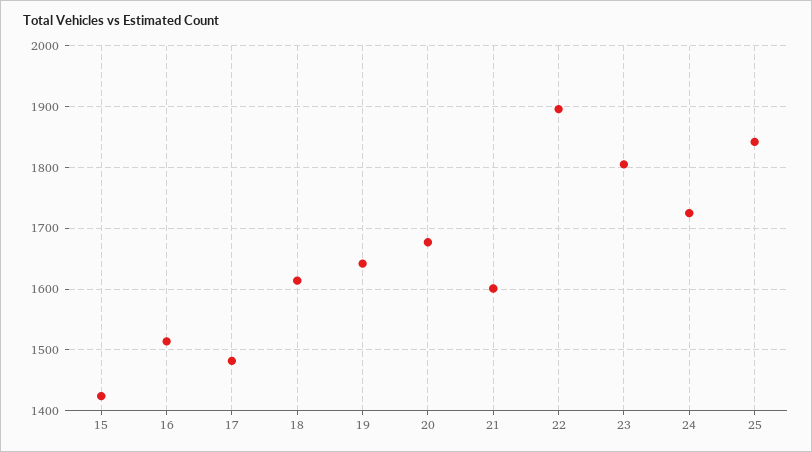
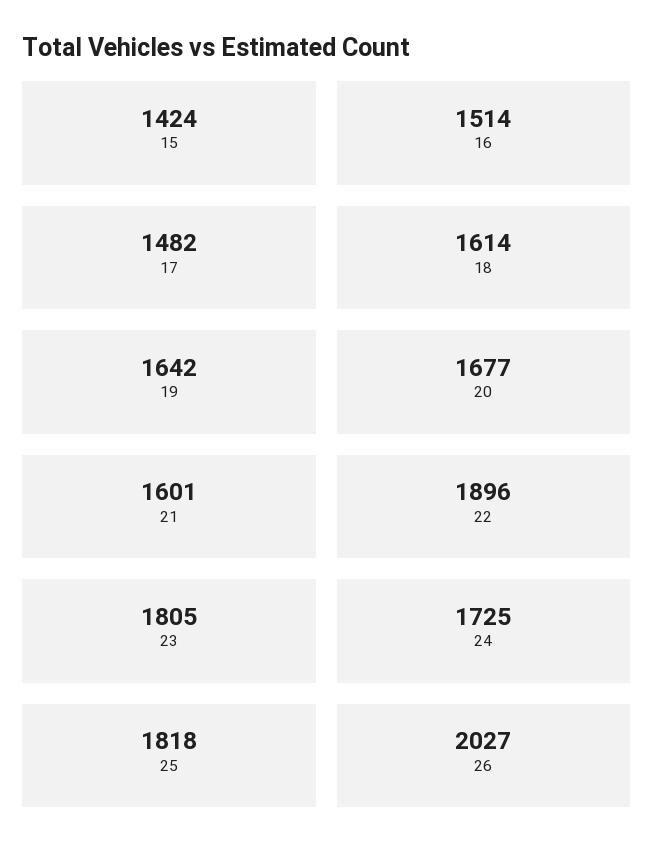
  {
    "15": 1424,
    "16": 1514,
    "17": 1482,
    "18": 1614,
    "19": 1642,
    "20": 1677,
    "21": 1601,
    "22": 1896,
    "23": 1805,
    "24": 1725,
-   "25": 1840
+   "25": 1818,
+   "26": 2027
  }

